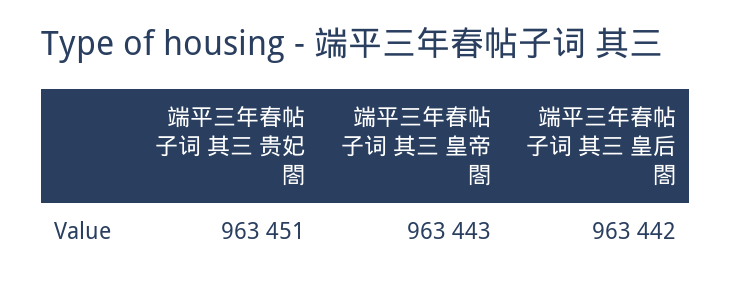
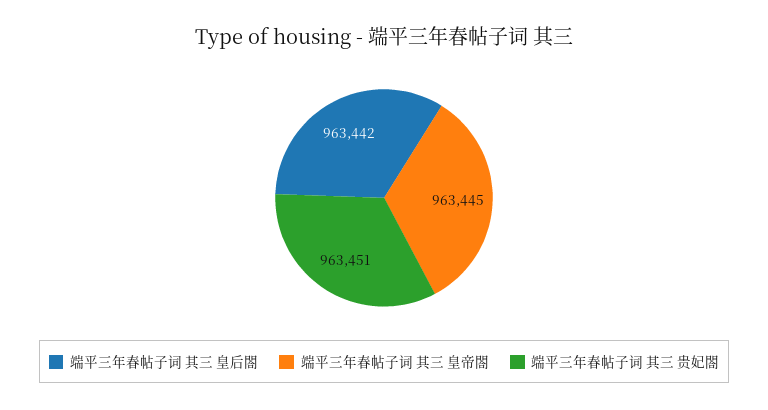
  {
    "端平三年春帖子词 其三 贵妃閤": 963451,
-   "端平三年春帖子词 其三 皇帝閤": 963443,
+   "端平三年春帖子词 其三 皇帝閤": 963445,
    "端平三年春帖子词 其三 皇后閤": 963442
  }

